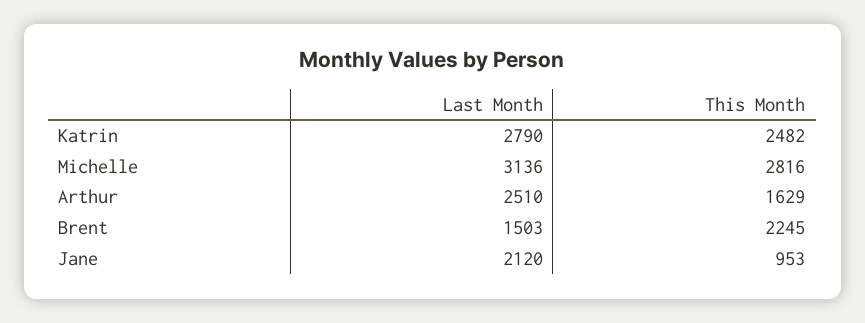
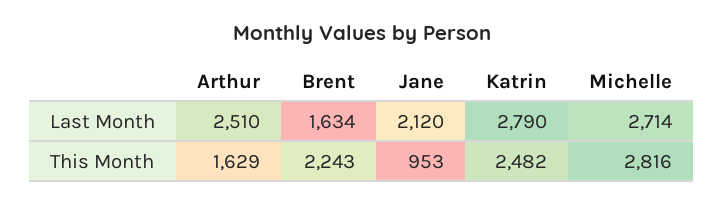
  {
    "Last Month": {
      "Katrin": 2790,
-     "Michelle": 3136,
+     "Michelle": 2714,
      "Arthur": 2510,
-     "Brent": 1503,
+     "Brent": 1634,
      "Jane": 2120
    },
    "This Month": {
      "Katrin": 2482,
      "Michelle": 2816,
      "Arthur": 1629,
-     "Brent": 2245,
+     "Brent": 2243,
      "Jane": 953
    }
  }

